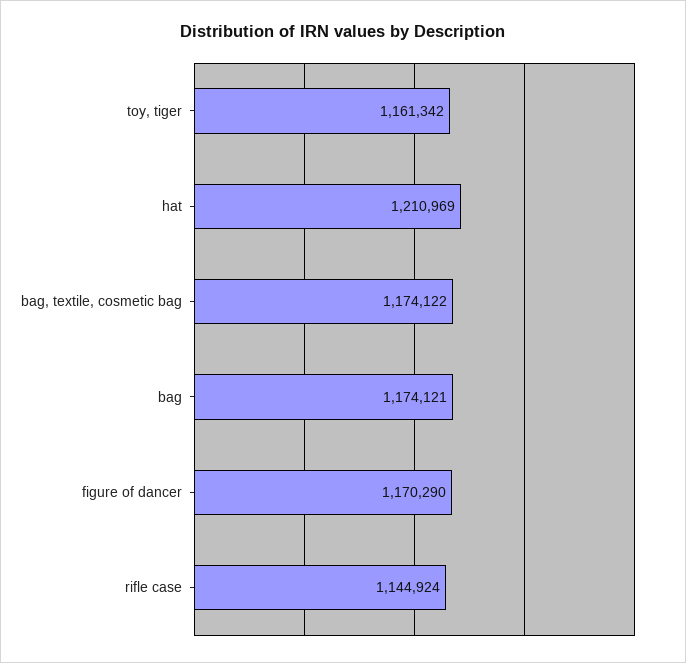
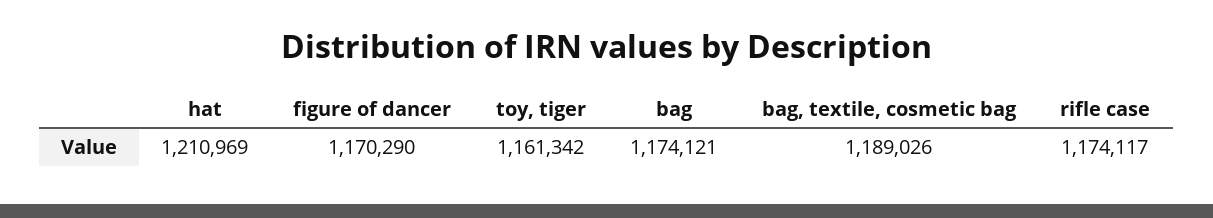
  {
    "toy, tiger": 1161342,
    "hat": 1210969,
-   "bag, textile, cosmetic bag": 1174122,
+   "bag, textile, cosmetic bag": 1189026,
    "bag": 1174121,
    "figure of dancer": 1170290,
-   "rifle case": 1144924
+   "rifle case": 1174117
  }

